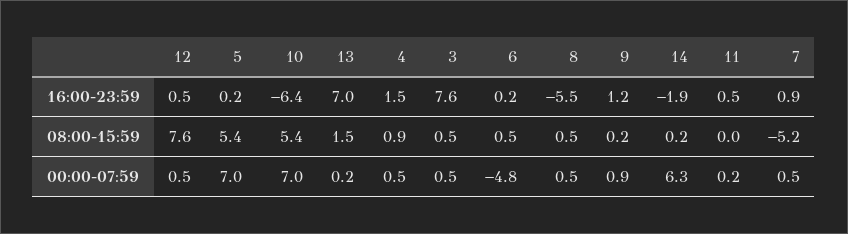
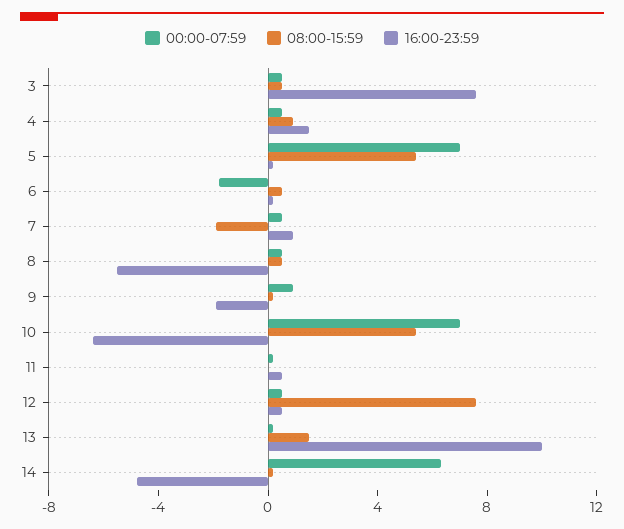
  {
    "16:00-23:59": {
      "12": 0.5,
      "5": 0.2,
      "10": -6.4,
-     "13": 7,
+     "13": 10,
      "4": 1.5,
      "3": 7.6,
      "6": 0.2,
      "8": -5.5,
-     "9": 1.2,
+     "9": -2,
-     "14": -1.9,
+     "14": -5,
      "11": 0.5,
      "7": 0.9
    },
    "08:00-15:59": {
      "12": 7.6,
      "5": 5.4,
      "10": 5.4,
      "13": 1.5,
      "4": 0.9,
      "3": 0.5,
      "6": 0.5,
      "8": 0.5,
      "9": 0.2,
      "14": 0.2,
      "11": 0,
-     "7": -5.2
+     "7": -2
    },
    "00:00-07:59": {
      "12": 0.5,
      "5": 7,
      "10": 7,
      "13": 0.2,
      "4": 0.5,
      "3": 0.5,
-     "6": -4.8,
+     "6": -2,
      "8": 0.5,
      "9": 0.9,
      "14": 6.3,
      "11": 0.2,
      "7": 0.5
    }
  }

